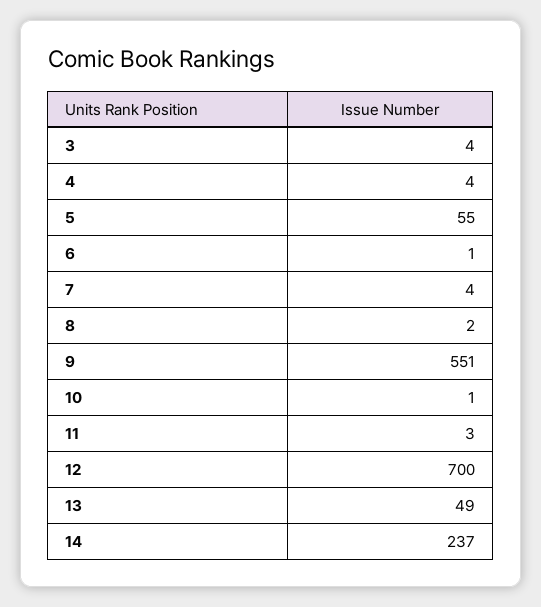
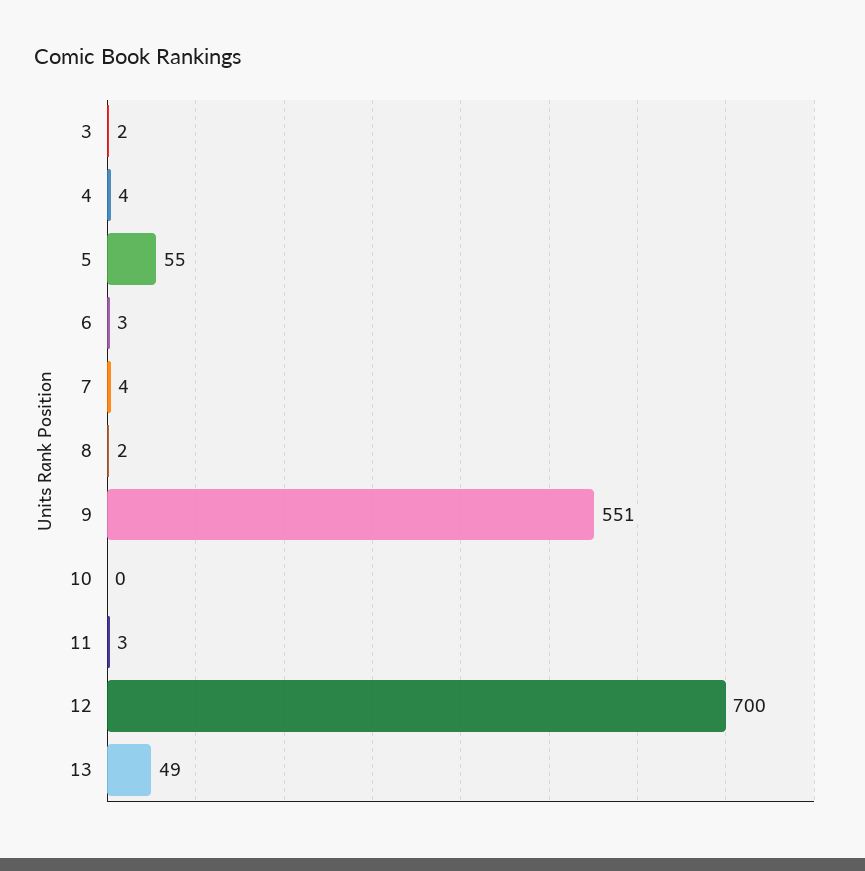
  {
-   "3": 4,
+   "3": 2,
    "4": 4,
    "5": 55,
-   "6": 1,
+   "6": 3,
    "7": 4,
    "8": 2,
    "9": 551,
-   "10": 1,
+   "10": 0,
    "11": 3,
    "12": 700,
-   "13": 49,
+   "13": 49
-   "14": 237
  }

